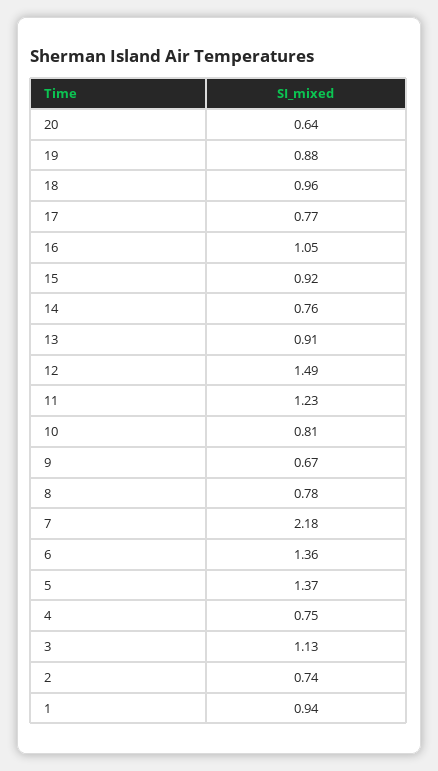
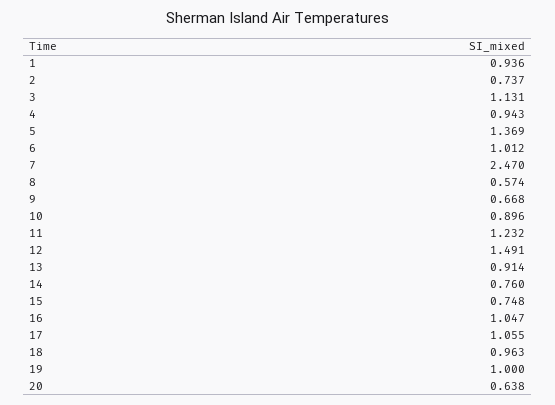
  {
    "20": 0.638,
-   "19": 0.88,
+   "19": 1,
    "18": 0.963,
-   "17": 0.77,
+   "17": 1.055,
    "16": 1.047,
-   "15": 0.92,
+   "15": 0.748,
    "14": 0.76,
    "13": 0.914,
    "12": 1.491,
    "11": 1.232,
-   "10": 0.81,
+   "10": 0.896,
    "9": 0.668,
-   "8": 0.78,
+   "8": 0.574,
-   "7": 2.18,
+   "7": 2.47,
-   "6": 1.36,
+   "6": 1.012,
    "5": 1.369,
-   "4": 0.75,
+   "4": 0.943,
    "3": 1.131,
    "2": 0.737,
    "1": 0.936
  }

